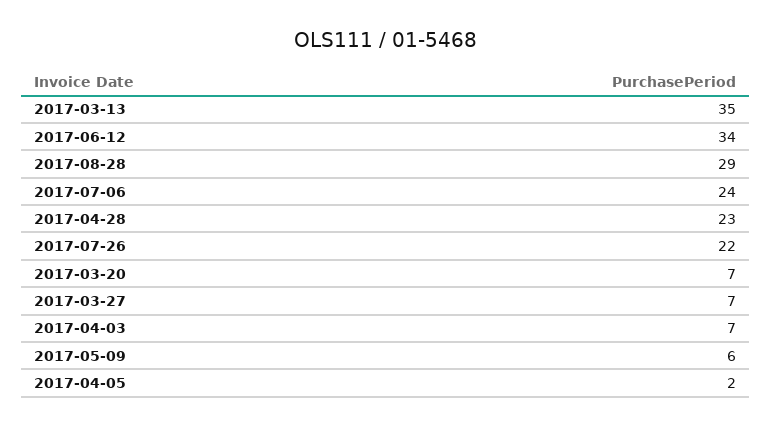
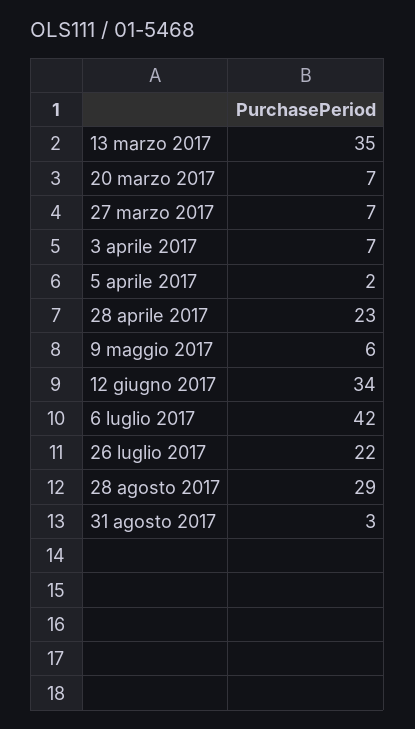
  {
    "2017-03-13": 35,
    "2017-06-12": 34,
    "2017-08-28": 29,
-   "2017-07-06": 24,
+   "2017-07-06": 42,
    "2017-04-28": 23,
    "2017-07-26": 22,
    "2017-03-20": 7,
    "2017-03-27": 7,
    "2017-04-03": 7,
    "2017-05-09": 6,
-   "2017-04-05": 2
+   "2017-04-05": 2,
+   "31 agosto 2017": 3
  }

